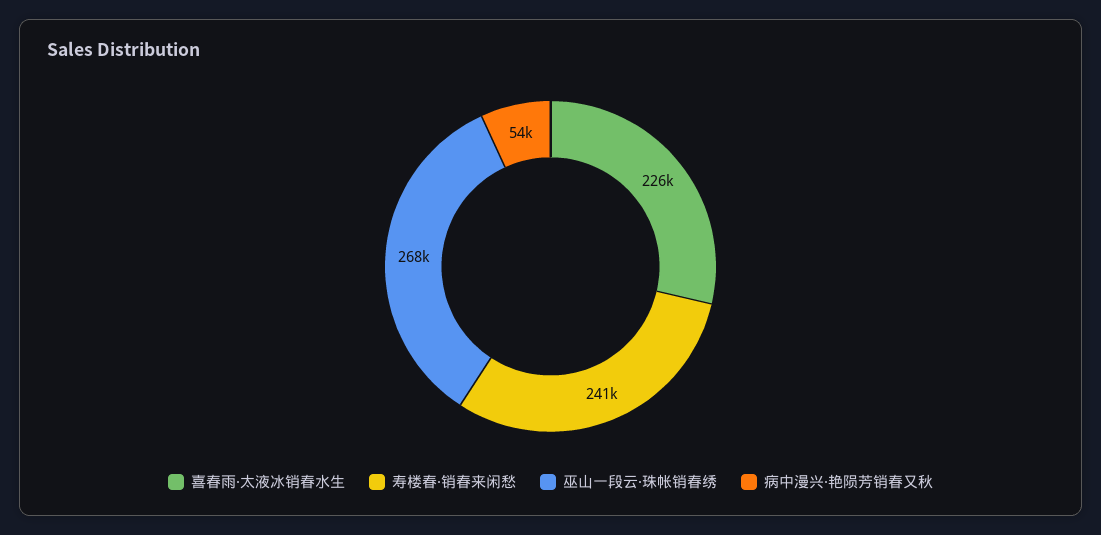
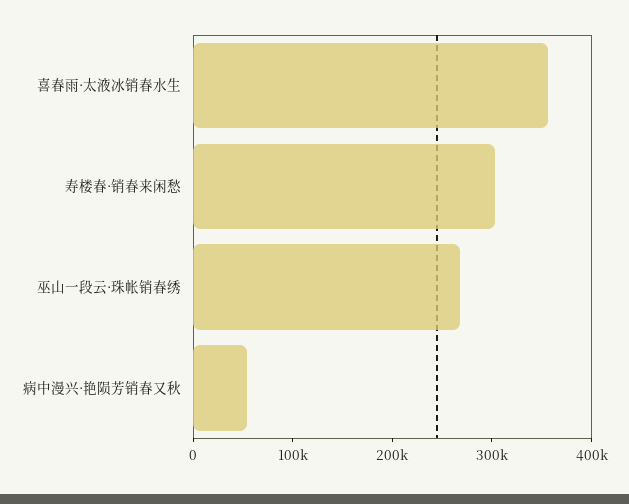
  {
-   "喜春雨·太液冰销春水生": 226000,
+   "喜春雨·太液冰销春水生": 360000,
-   "寿楼春·销春来闲愁": 241000,
+   "寿楼春·销春来闲愁": 300000,
    "巫山一段云·珠帐销春绣": 268000,
    "病中漫兴·艳陨芳销春又秋": 54000
  }

